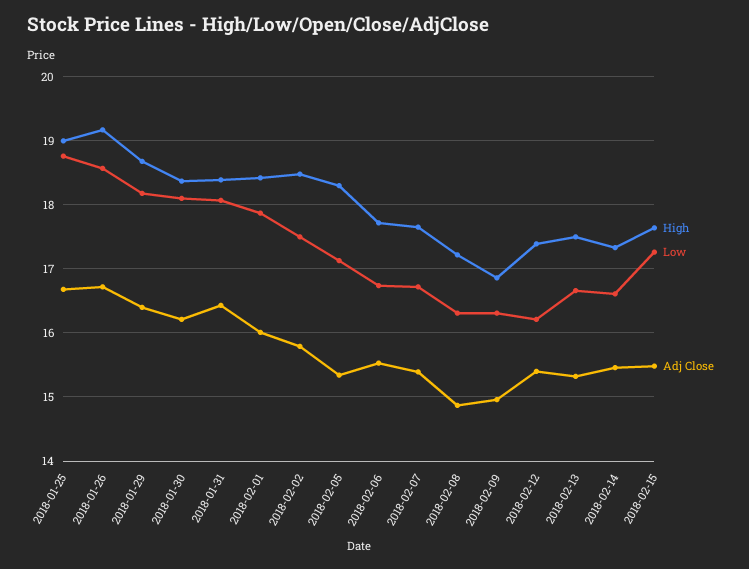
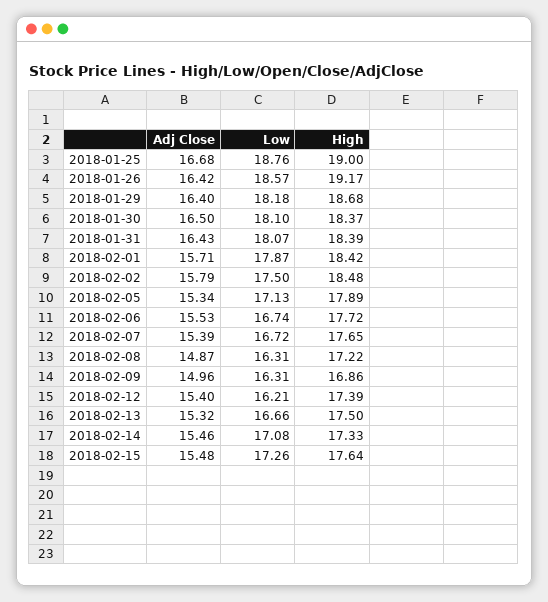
  {
    "High": {
      "2018-01-25": 19,
      "2018-01-26": 19.17,
      "2018-01-29": 18.68,
      "2018-01-30": 18.37,
      "2018-01-31": 18.39,
      "2018-02-01": 18.42,
      "2018-02-02": 18.48,
-     "2018-02-05": 18.3,
+     "2018-02-05": 17.89,
      "2018-02-06": 17.72,
      "2018-02-07": 17.65,
      "2018-02-08": 17.22,
      "2018-02-09": 16.86,
      "2018-02-12": 17.39,
      "2018-02-13": 17.5,
      "2018-02-14": 17.33,
      "2018-02-15": 17.64
    },
    "Low": {
      "2018-01-25": 18.76,
      "2018-01-26": 18.57,
      "2018-01-29": 18.18,
      "2018-01-30": 18.1,
      "2018-01-31": 18.07,
      "2018-02-01": 17.87,
      "2018-02-02": 17.5,
      "2018-02-05": 17.13,
      "2018-02-06": 16.74,
      "2018-02-07": 16.72,
      "2018-02-08": 16.31,
      "2018-02-09": 16.31,
      "2018-02-12": 16.21,
      "2018-02-13": 16.66,
-     "2018-02-14": 16.6,
+     "2018-02-14": 17.08,
      "2018-02-15": 17.26
    },
    "Adj Close": {
      "2018-01-25": 16.68,
-     "2018-01-26": 16.7,
+     "2018-01-26": 16.42,
      "2018-01-29": 16.4,
-     "2018-01-30": 16.2,
+     "2018-01-30": 16.5,
      "2018-01-31": 16.43,
-     "2018-02-01": 16,
+     "2018-02-01": 15.71,
      "2018-02-02": 15.79,
      "2018-02-05": 15.34,
      "2018-02-06": 15.53,
      "2018-02-07": 15.39,
      "2018-02-08": 14.87,
      "2018-02-09": 14.96,
      "2018-02-12": 15.4,
      "2018-02-13": 15.32,
      "2018-02-14": 15.46,
      "2018-02-15": 15.48
    }
  }

